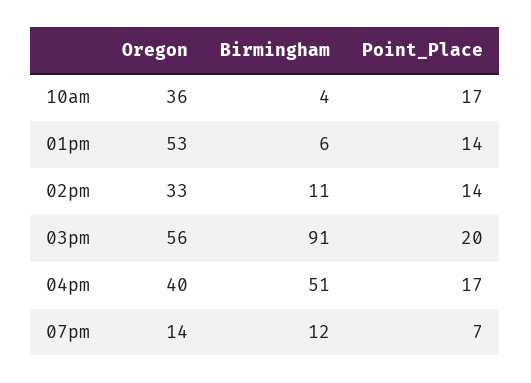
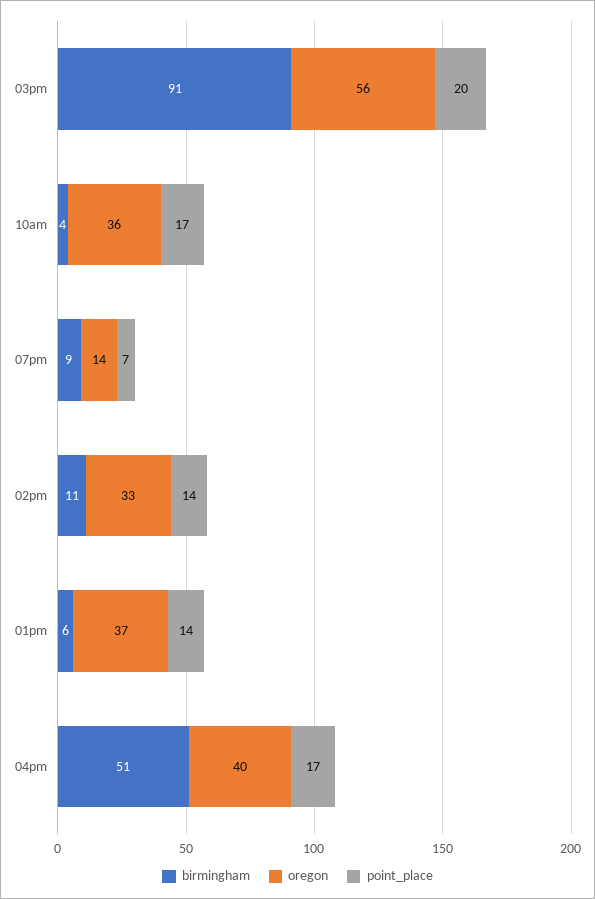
  {
    "Oregon": {
      "10am": 36,
-     "01pm": 53,
+     "01pm": 37,
      "02pm": 33,
      "03pm": 56,
      "04pm": 40,
      "07pm": 14
    },
    "Birmingham": {
      "10am": 4,
      "01pm": 6,
      "02pm": 11,
      "03pm": 91,
      "04pm": 51,
-     "07pm": 12
+     "07pm": 9
    },
    "Point_Place": {
      "10am": 17,
      "01pm": 14,
      "02pm": 14,
      "03pm": 20,
      "04pm": 17,
      "07pm": 7
    }
  }

